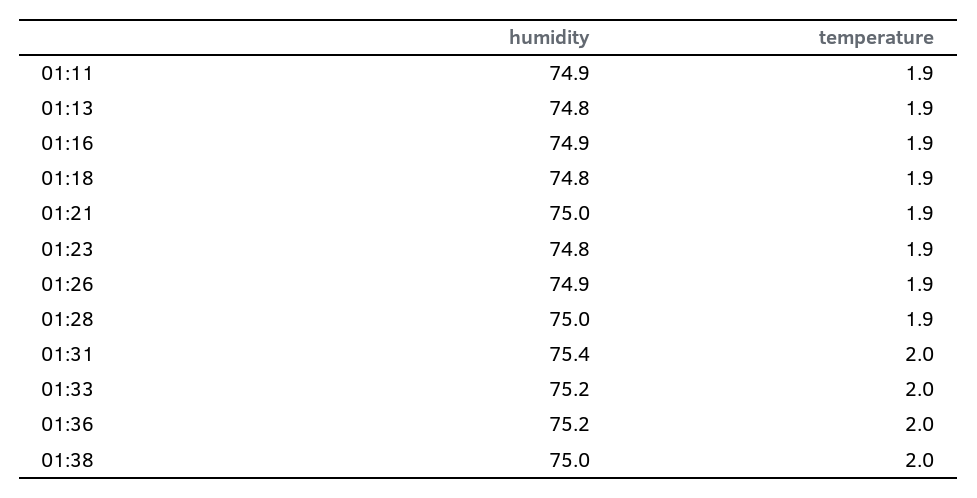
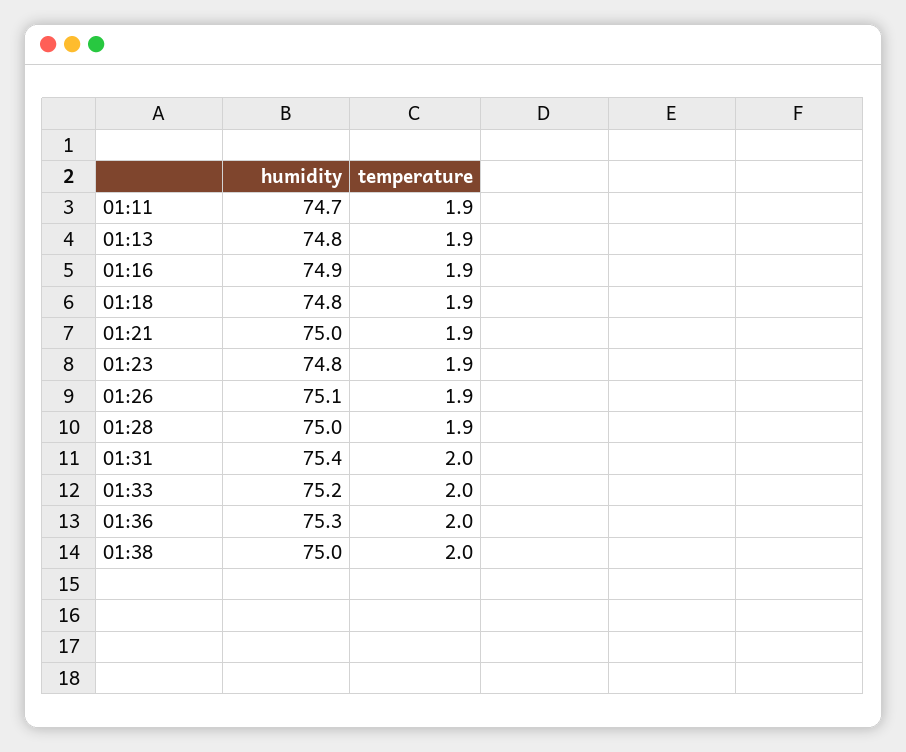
  {
    "humidity": {
-     "01:11": 74.9,
+     "01:11": 74.7,
      "01:13": 74.8,
      "01:16": 74.9,
      "01:18": 74.8,
      "01:21": 75,
      "01:23": 74.8,
-     "01:26": 74.9,
+     "01:26": 75.1,
      "01:28": 75,
      "01:31": 75.4,
      "01:33": 75.2,
-     "01:36": 75.2,
+     "01:36": 75.3,
      "01:38": 75
    },
    "temperature": {
      "01:11": 1.9,
      "01:13": 1.9,
      "01:16": 1.9,
      "01:18": 1.9,
      "01:21": 1.9,
      "01:23": 1.9,
      "01:26": 1.9,
      "01:28": 1.9,
      "01:31": 2,
      "01:33": 2,
      "01:36": 2,
      "01:38": 2
    }
  }

